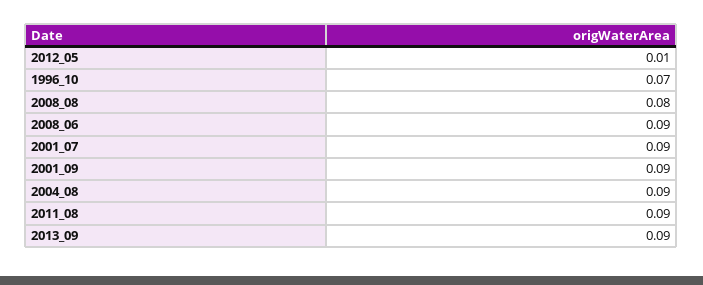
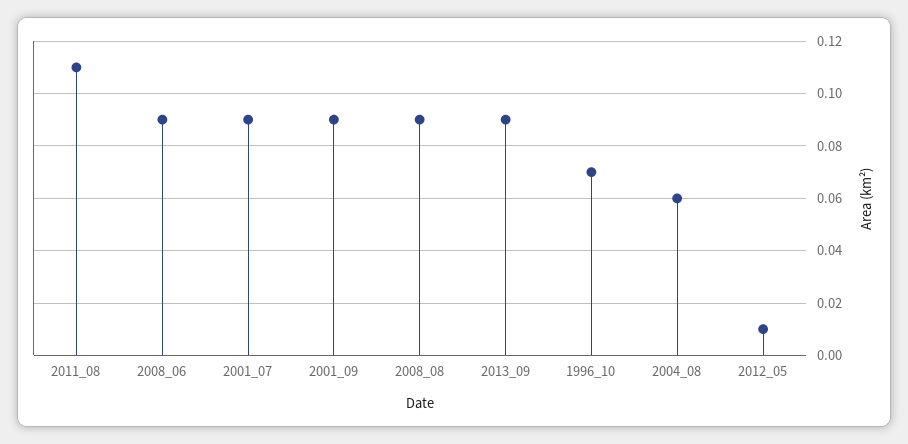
  {
    "2012_05": 0.01,
    "1996_10": 0.07,
-   "2008_08": 0.08,
+   "2008_08": 0.09,
    "2008_06": 0.09,
    "2001_07": 0.09,
    "2001_09": 0.09,
-   "2004_08": 0.09,
+   "2004_08": 0.06,
-   "2011_08": 0.09,
+   "2011_08": 0.11,
    "2013_09": 0.09
  }

